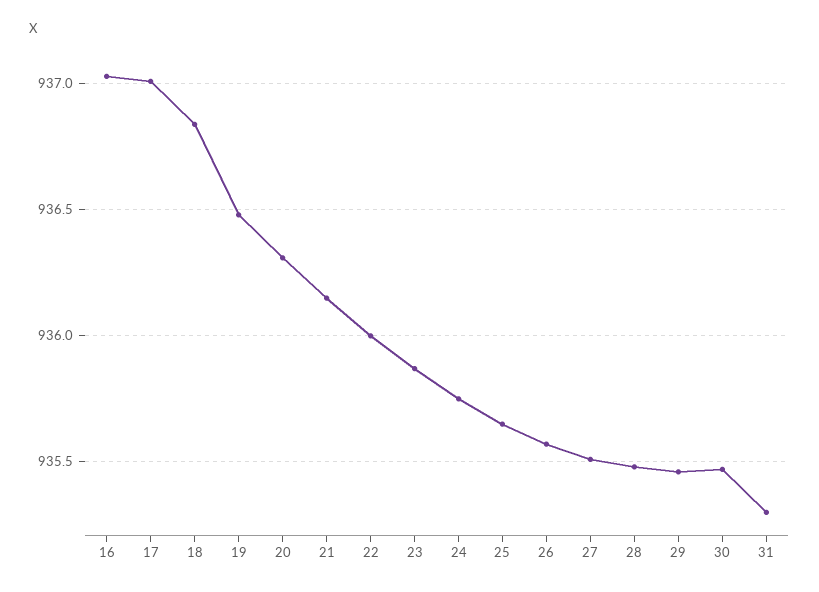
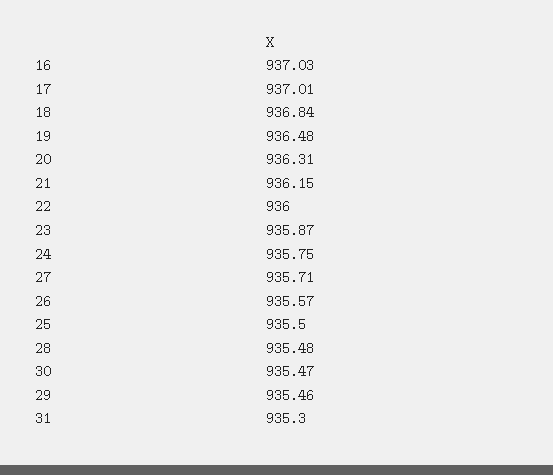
  {
    "16": 937.03,
    "17": 937.01,
    "18": 936.84,
    "19": 936.48,
    "20": 936.31,
    "21": 936.15,
    "22": 936,
    "23": 935.87,
    "24": 935.75,
-   "25": 935.65,
+   "25": 935.5,
    "26": 935.57,
-   "27": 935.5,
+   "27": 935.71,
    "28": 935.48,
    "29": 935.46,
    "30": 935.47,
    "31": 935.3
  }

